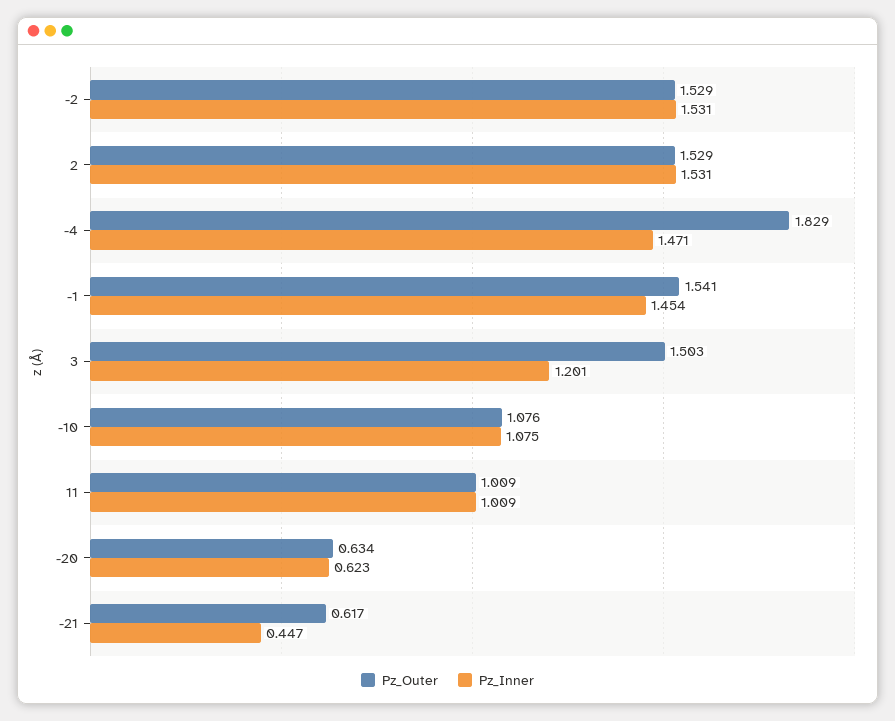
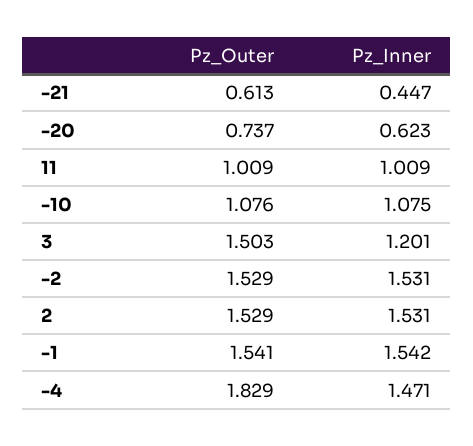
  {
    "Pz_Outer": {
      "-2": 1.529,
      "2": 1.529,
      "-4": 1.829,
      "-1": 1.541,
      "3": 1.503,
      "-10": 1.076,
      "11": 1.009,
-     "-20": 0.634,
+     "-20": 0.737,
-     "-21": 0.617
+     "-21": 0.613
    },
    "Pz_Inner": {
      "-2": 1.531,
      "2": 1.531,
      "-4": 1.471,
-     "-1": 1.454,
+     "-1": 1.542,
      "3": 1.201,
      "-10": 1.075,
      "11": 1.009,
      "-20": 0.623,
      "-21": 0.447
    }
  }

